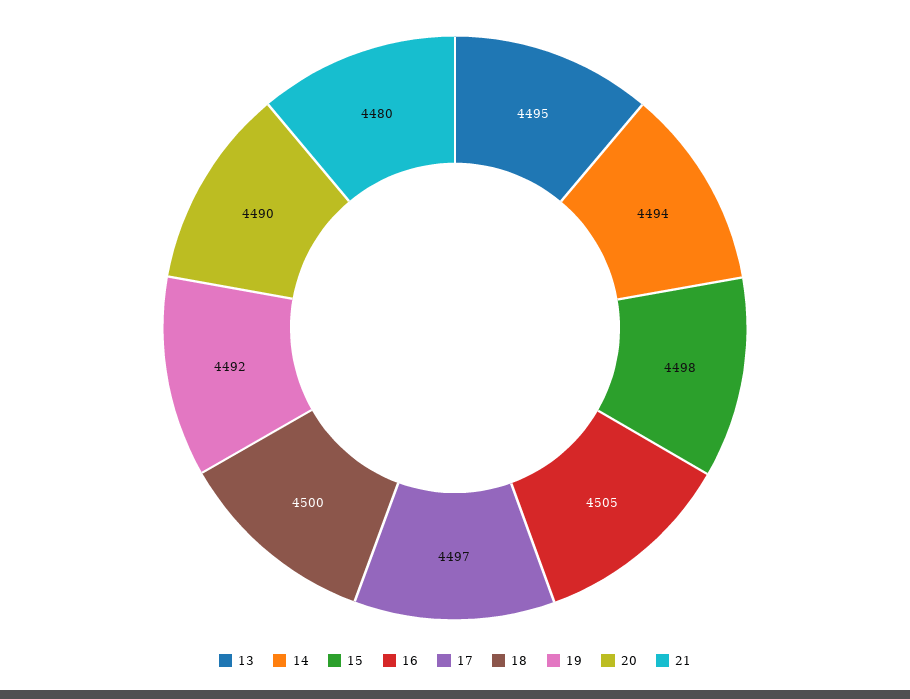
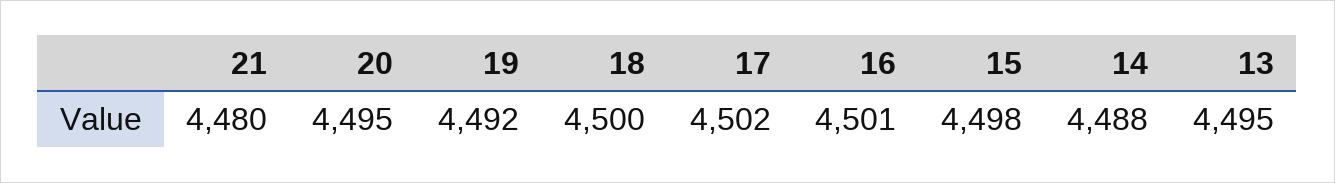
  {
    "13": 4495,
-   "14": 4494,
+   "14": 4488,
    "15": 4498,
-   "16": 4505,
+   "16": 4501,
-   "17": 4497,
+   "17": 4502,
    "18": 4500,
    "19": 4492,
-   "20": 4490,
+   "20": 4495,
    "21": 4480
  }

